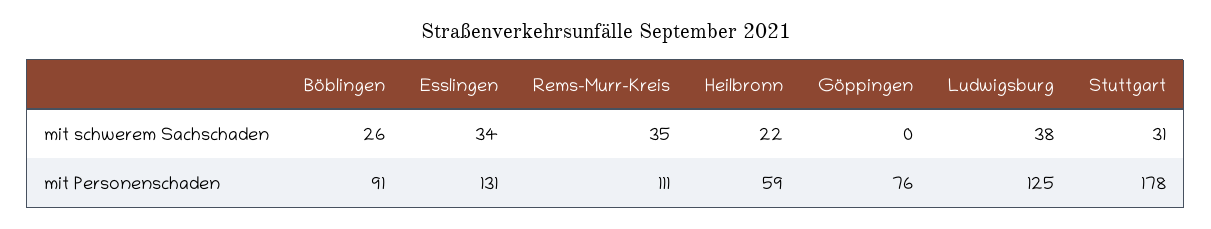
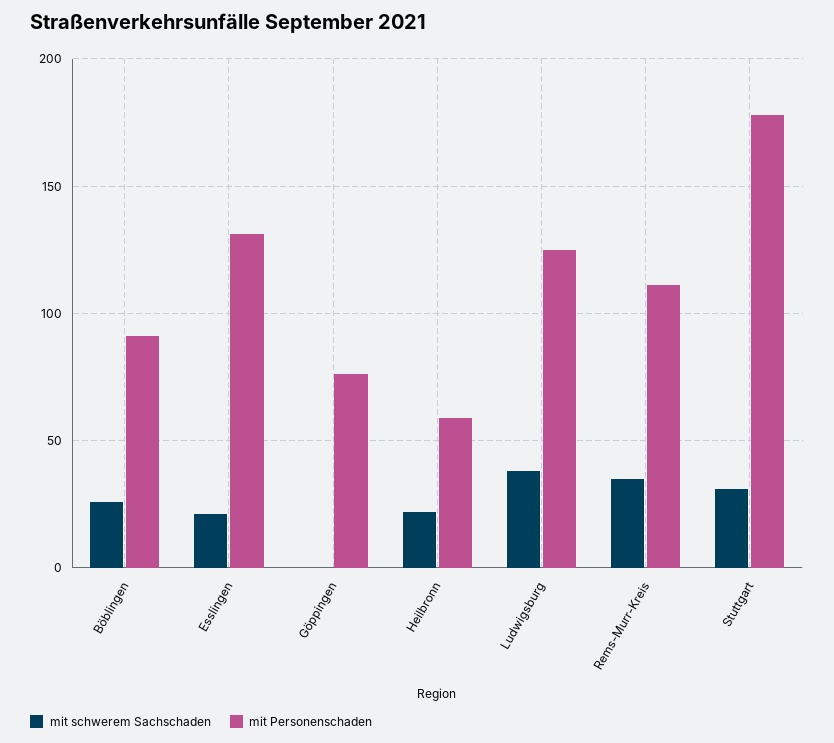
  {
    "mit schwerem Sachschaden": {
      "Böblingen": 26,
-     "Esslingen": 34,
+     "Esslingen": 20,
      "Rems-Murr-Kreis": 35,
      "Heilbronn": 22,
      "Göppingen": 0,
      "Ludwigsburg": 38,
      "Stuttgart": 31
    },
    "mit Personenschaden": {
      "Böblingen": 91,
      "Esslingen": 131,
      "Rems-Murr-Kreis": 111,
      "Heilbronn": 59,
      "Göppingen": 76,
      "Ludwigsburg": 125,
      "Stuttgart": 178
    }
  }

